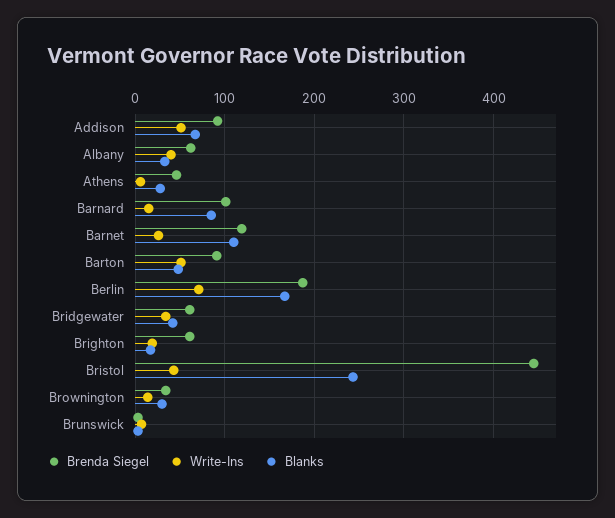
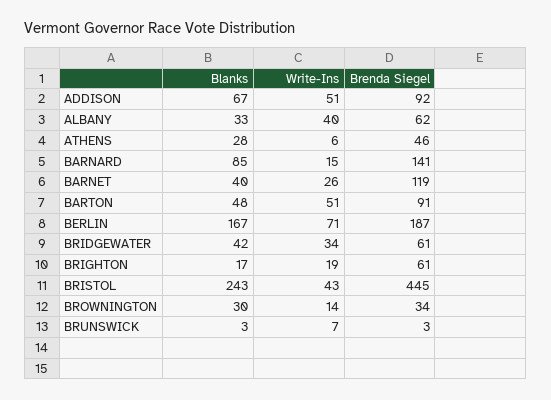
  {
    "Brenda Siegel": {
      "Addison": 92,
      "Albany": 62,
      "Athens": 46,
-     "Barnard": 100,
+     "Barnard": 141,
      "Barnet": 119,
      "Barton": 91,
      "Berlin": 187,
      "Bridgewater": 61,
      "Brighton": 61,
      "Bristol": 445,
      "Brownington": 34,
      "Brunswick": 3
    },
    "Write-Ins": {
      "Addison": 51,
      "Albany": 40,
      "Athens": 6,
      "Barnard": 15,
      "Barnet": 26,
      "Barton": 51,
      "Berlin": 71,
      "Bridgewater": 34,
      "Brighton": 19,
      "Bristol": 43,
      "Brownington": 14,
      "Brunswick": 7
    },
    "Blanks": {
      "Addison": 67,
      "Albany": 33,
      "Athens": 28,
      "Barnard": 85,
-     "Barnet": 110,
+     "Barnet": 40,
      "Barton": 48,
      "Berlin": 167,
      "Bridgewater": 42,
      "Brighton": 17,
      "Bristol": 243,
      "Brownington": 30,
      "Brunswick": 3
    }
  }

